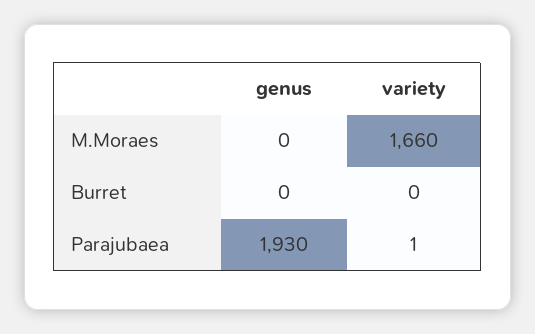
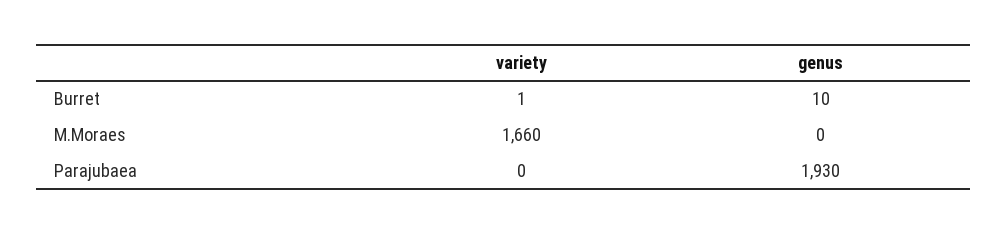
  {
    "genus": {
      "M.Moraes": 0,
-     "Burret": 0,
+     "Burret": 10,
      "Parajubaea": 1930
    },
    "variety": {
      "M.Moraes": 1660,
-     "Burret": 0,
+     "Burret": 1,
-     "Parajubaea": 1
+     "Parajubaea": 0
    }
  }

